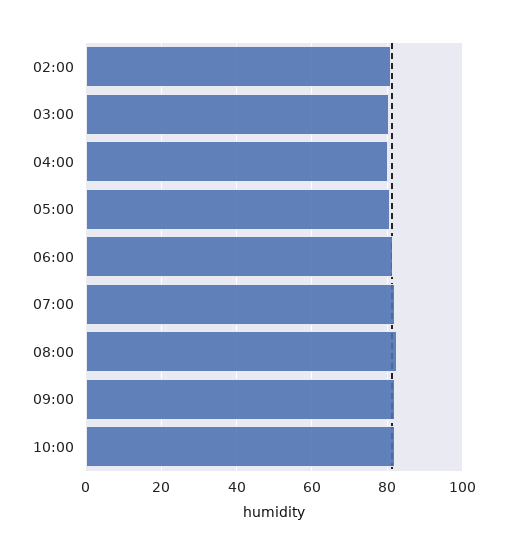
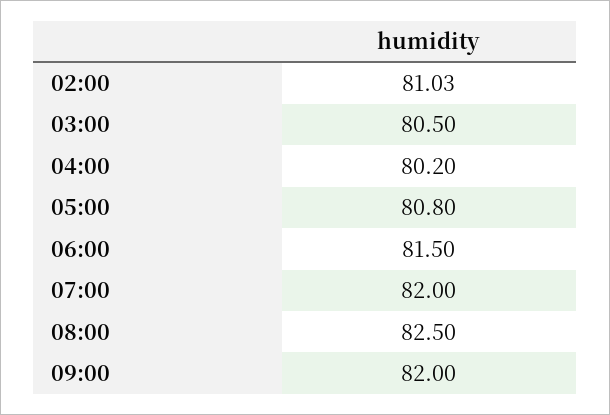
  {
    "02:00": 81.03,
    "03:00": 80.5,
    "04:00": 80.2,
    "05:00": 80.8,
    "06:00": 81.5,
    "07:00": 82,
    "08:00": 82.5,
-   "09:00": 82,
+   "09:00": 82
-   "10:00": 82
  }

